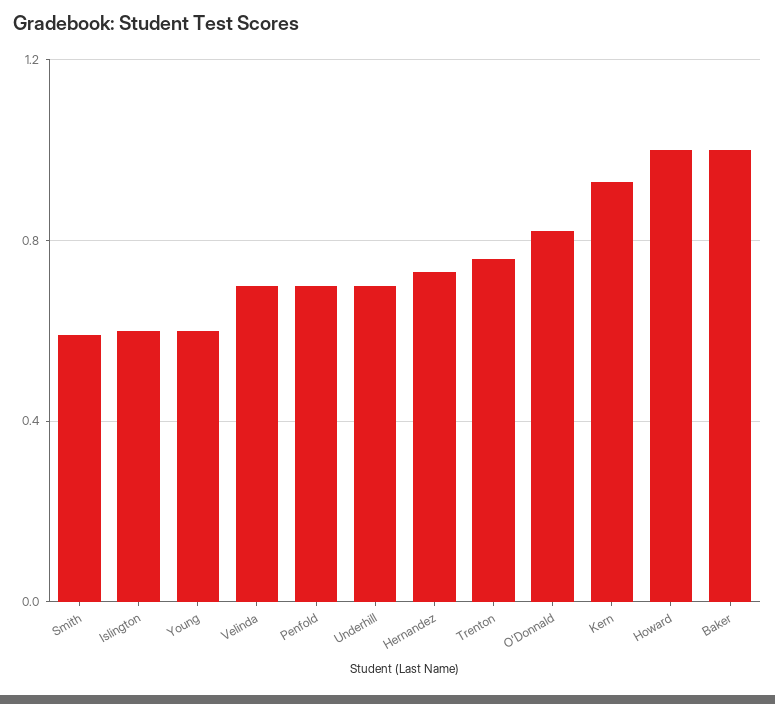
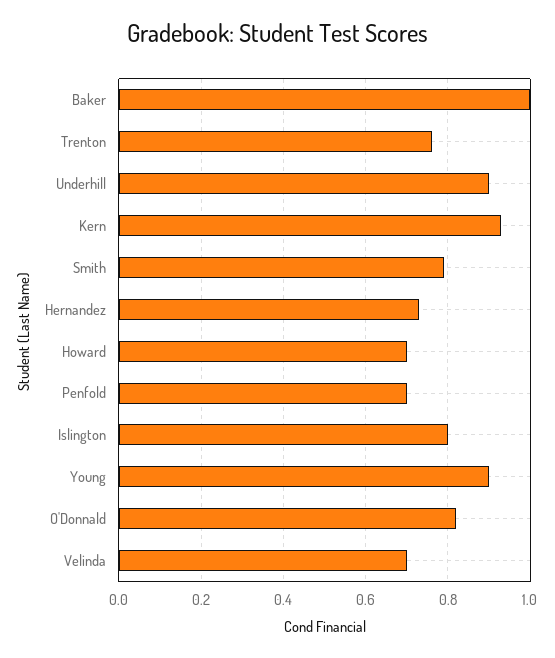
  {
-   "Smith": 0.6,
+   "Smith": 0.8,
-   "Islington": 0.6,
+   "Islington": 0.8,
-   "Young": 0.6,
+   "Young": 0.9,
    "Velinda": 0.7,
    "Penfold": 0.7,
-   "Underhill": 0.7,
+   "Underhill": 0.9,
    "Hernandez": 0.75,
    "Trenton": 0.75,
    "O'Donnald": 0.8,
    "Kern": 0.95,
-   "Howard": 1,
+   "Howard": 0.7,
    "Baker": 1
  }

